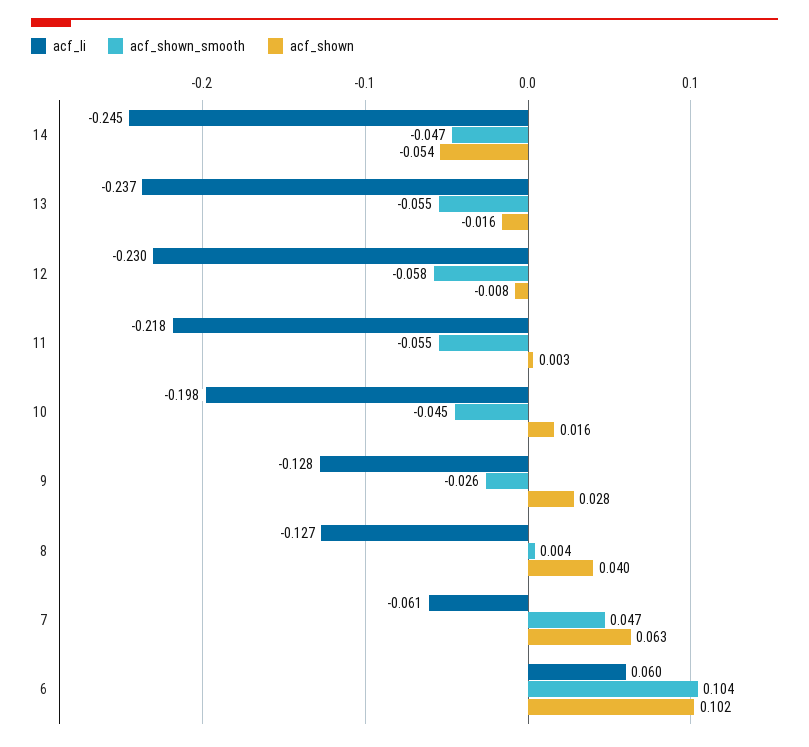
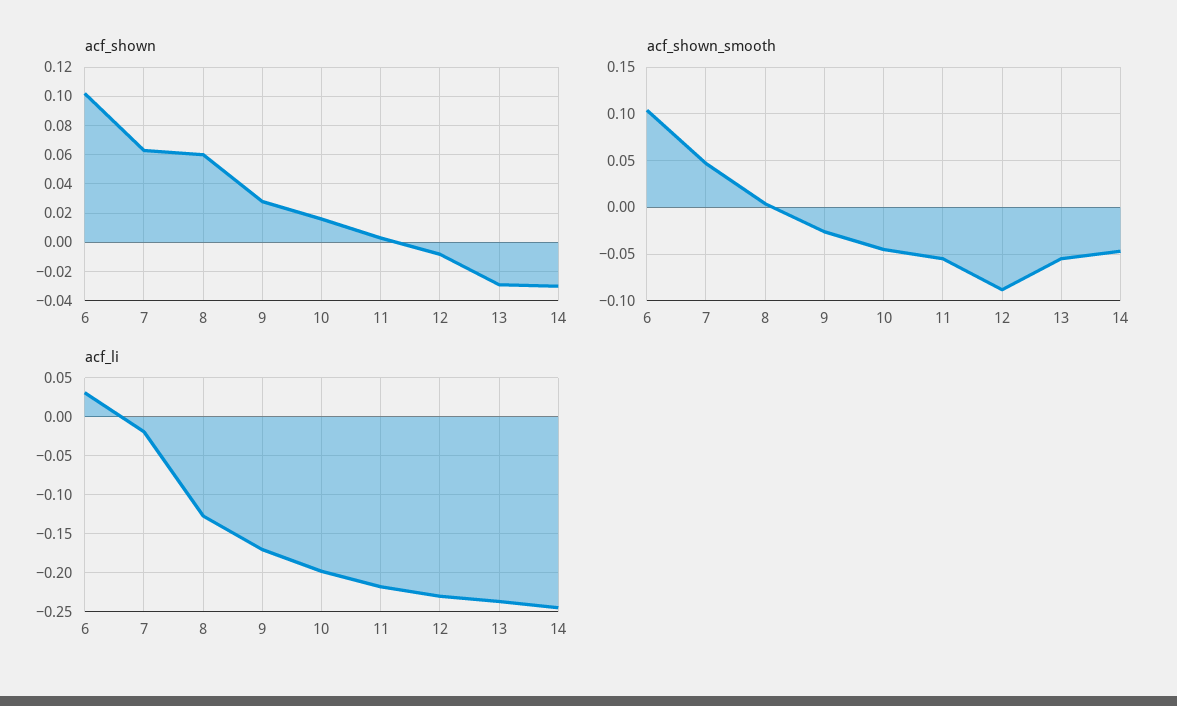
  {
    "acf_li": {
      "14": -0.245,
      "13": -0.237,
      "12": -0.23,
      "11": -0.218,
      "10": -0.198,
-     "9": -0.128,
+     "9": -0.17,
      "8": -0.127,
-     "7": -0.061,
+     "7": -0.02,
-     "6": 0.06
+     "6": 0.03
    },
    "acf_shown_smooth": {
      "14": -0.047,
      "13": -0.055,
-     "12": -0.058,
+     "12": -0.09,
      "11": -0.055,
      "10": -0.045,
      "9": -0.026,
      "8": 0.004,
      "7": 0.047,
      "6": 0.104
    },
    "acf_shown": {
-     "14": -0.054,
+     "14": -0.03,
-     "13": -0.016,
+     "13": -0.03,
      "12": -0.008,
      "11": 0.003,
      "10": 0.016,
      "9": 0.028,
-     "8": 0.04,
+     "8": 0.06,
      "7": 0.063,
      "6": 0.102
    }
  }

